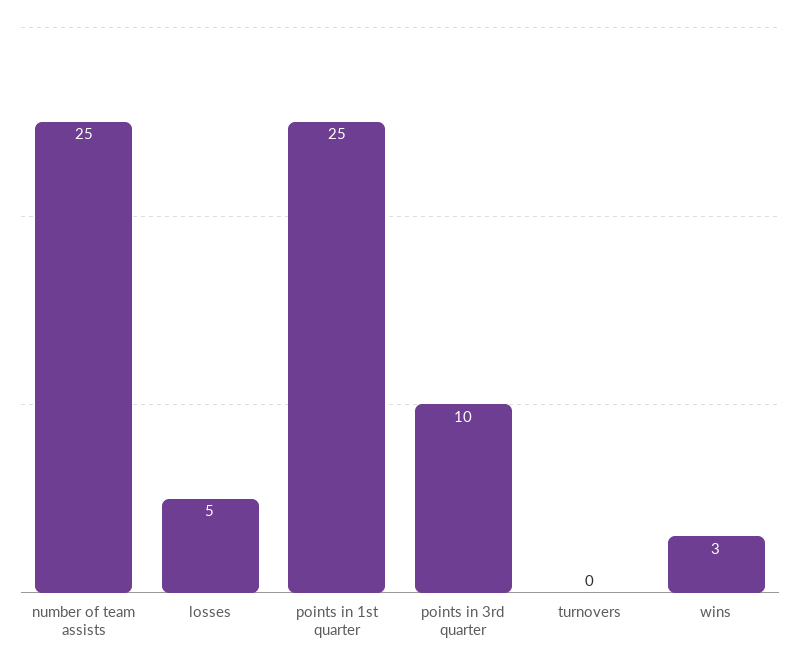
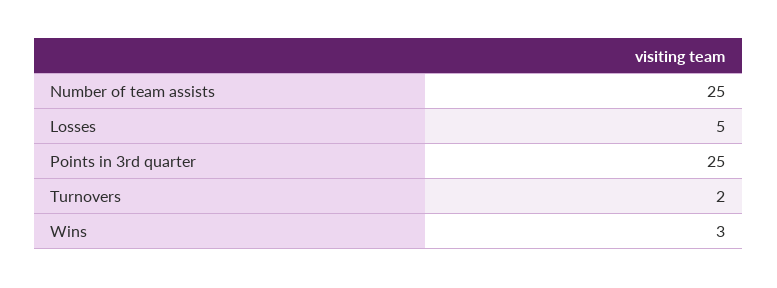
  {
    "number of team assists": 25,
    "losses": 5,
-   "points in 1st quarter": 25,
-   "points in 3rd quarter": 10,
+   "points in 3rd quarter": 25,
-   "turnovers": 0,
+   "turnovers": 2,
    "wins": 3
  }

